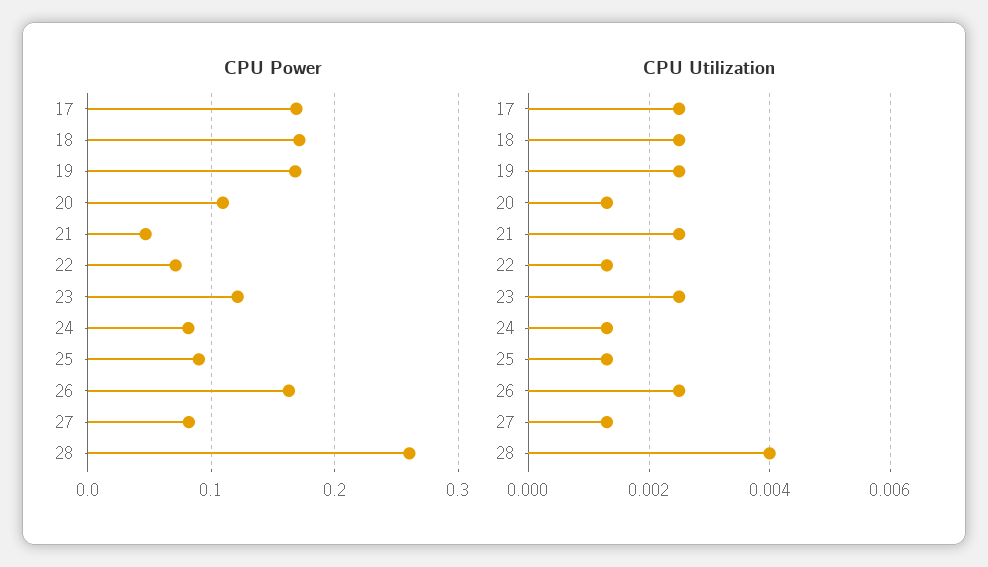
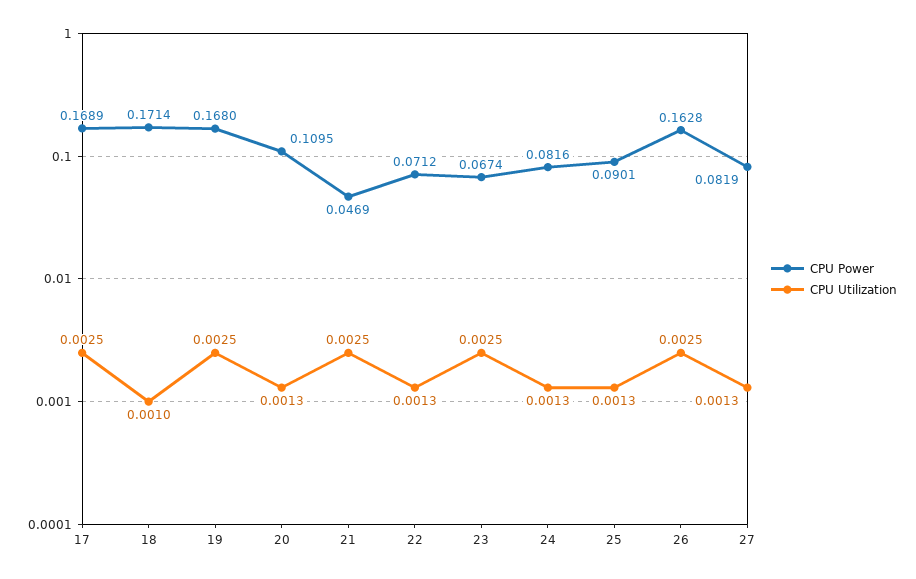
  {
    "CPU Power": {
      "17": 0.1689,
      "18": 0.1714,
      "19": 0.168,
      "20": 0.1095,
      "21": 0.0469,
      "22": 0.0712,
-     "23": 0.12,
+     "23": 0.0674,
      "24": 0.0816,
      "25": 0.0901,
      "26": 0.1628,
-     "27": 0.0819,
+     "27": 0.0819
-     "28": 0.26
    },
    "CPU Utilization": {
      "17": 0.0025,
-     "18": 0.0025,
+     "18": 0.001,
      "19": 0.0025,
      "20": 0.0013,
      "21": 0.0025,
      "22": 0.0013,
      "23": 0.0025,
      "24": 0.0013,
      "25": 0.0013,
      "26": 0.0025,
-     "27": 0.0013,
+     "27": 0.0013
-     "28": 0.004
    }
  }

